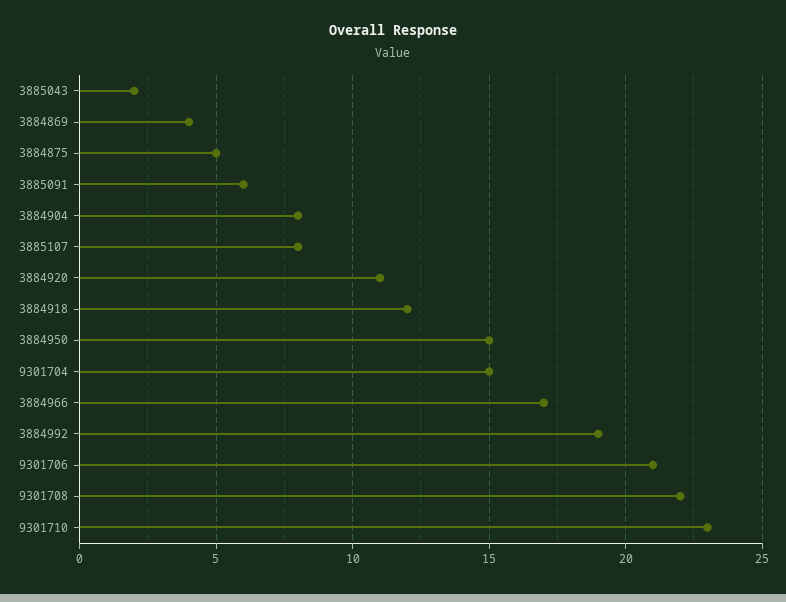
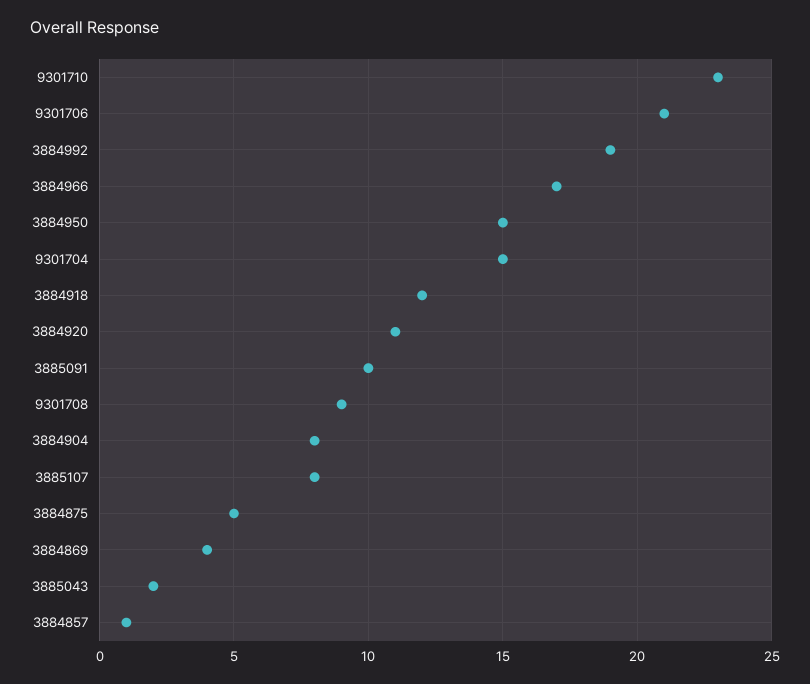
  {
    "3885043": 2,
    "3884869": 4,
    "3884875": 5,
-   "3885091": 6,
+   "3885091": 10,
    "3884904": 8,
    "3885107": 8,
    "3884920": 11,
    "3884918": 12,
    "3884950": 15,
    "9301704": 15,
    "3884966": 17,
    "3884992": 19,
    "9301706": 21,
-   "9301708": 22,
+   "9301708": 9,
-   "9301710": 23
+   "9301710": 23,
+   "3884857": 1
  }

